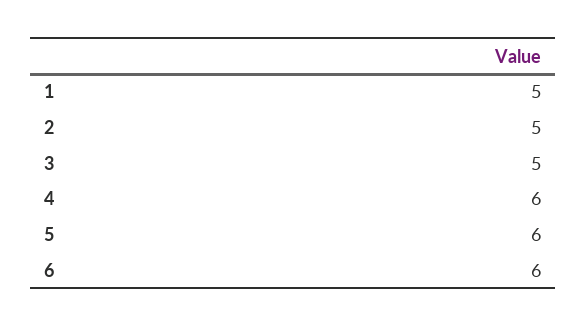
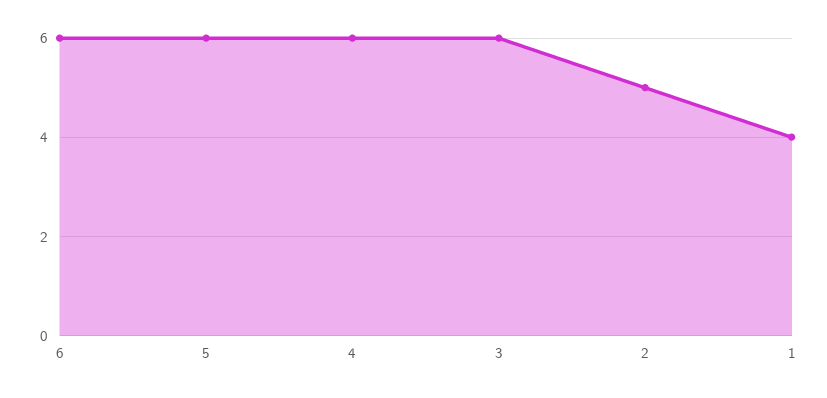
  {
-   "1": 5,
+   "1": 4,
    "2": 5,
-   "3": 5,
+   "3": 6,
    "4": 6,
    "5": 6,
    "6": 6
  }

